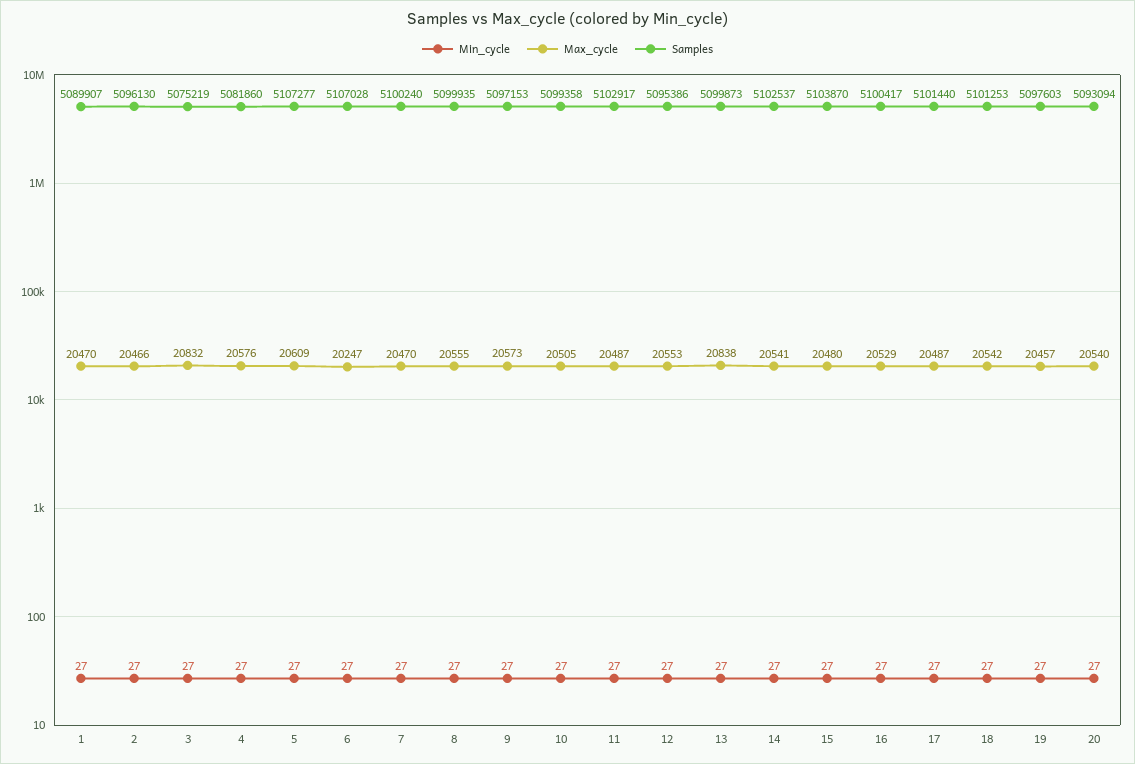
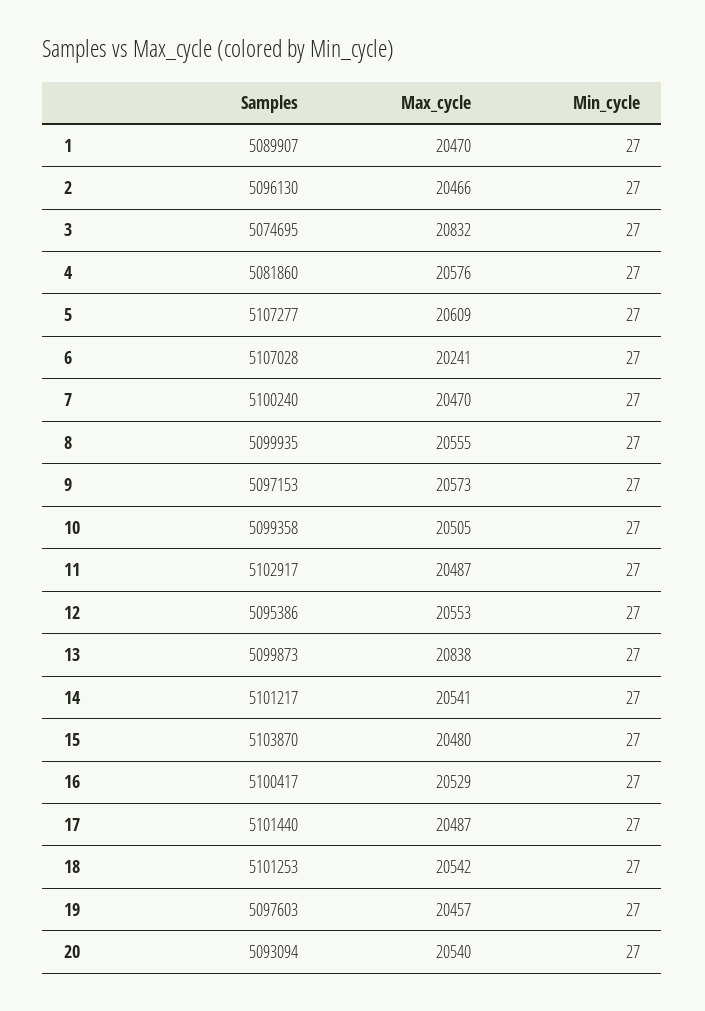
  {
    "Min_cycle": {
      "1": 27,
      "2": 27,
      "3": 27,
      "4": 27,
      "5": 27,
      "6": 27,
      "7": 27,
      "8": 27,
      "9": 27,
      "10": 27,
      "11": 27,
      "12": 27,
      "13": 27,
      "14": 27,
      "15": 27,
      "16": 27,
      "17": 27,
      "18": 27,
      "19": 27,
      "20": 27
    },
    "Max_cycle": {
      "1": 20470,
      "2": 20466,
      "3": 20832,
      "4": 20576,
      "5": 20609,
-     "6": 20247,
+     "6": 20241,
      "7": 20470,
      "8": 20555,
      "9": 20573,
      "10": 20505,
      "11": 20487,
      "12": 20553,
      "13": 20838,
      "14": 20541,
      "15": 20480,
      "16": 20529,
      "17": 20487,
      "18": 20542,
      "19": 20457,
      "20": 20540
    },
    "Samples": {
      "1": 5089907,
      "2": 5096130,
-     "3": 5075219,
+     "3": 5074695,
      "4": 5081860,
      "5": 5107277,
      "6": 5107028,
      "7": 5100240,
      "8": 5099935,
      "9": 5097153,
      "10": 5099358,
      "11": 5102917,
      "12": 5095386,
      "13": 5099873,
-     "14": 5102537,
+     "14": 5101217,
      "15": 5103870,
      "16": 5100417,
      "17": 5101440,
      "18": 5101253,
      "19": 5097603,
      "20": 5093094
    }
  }

